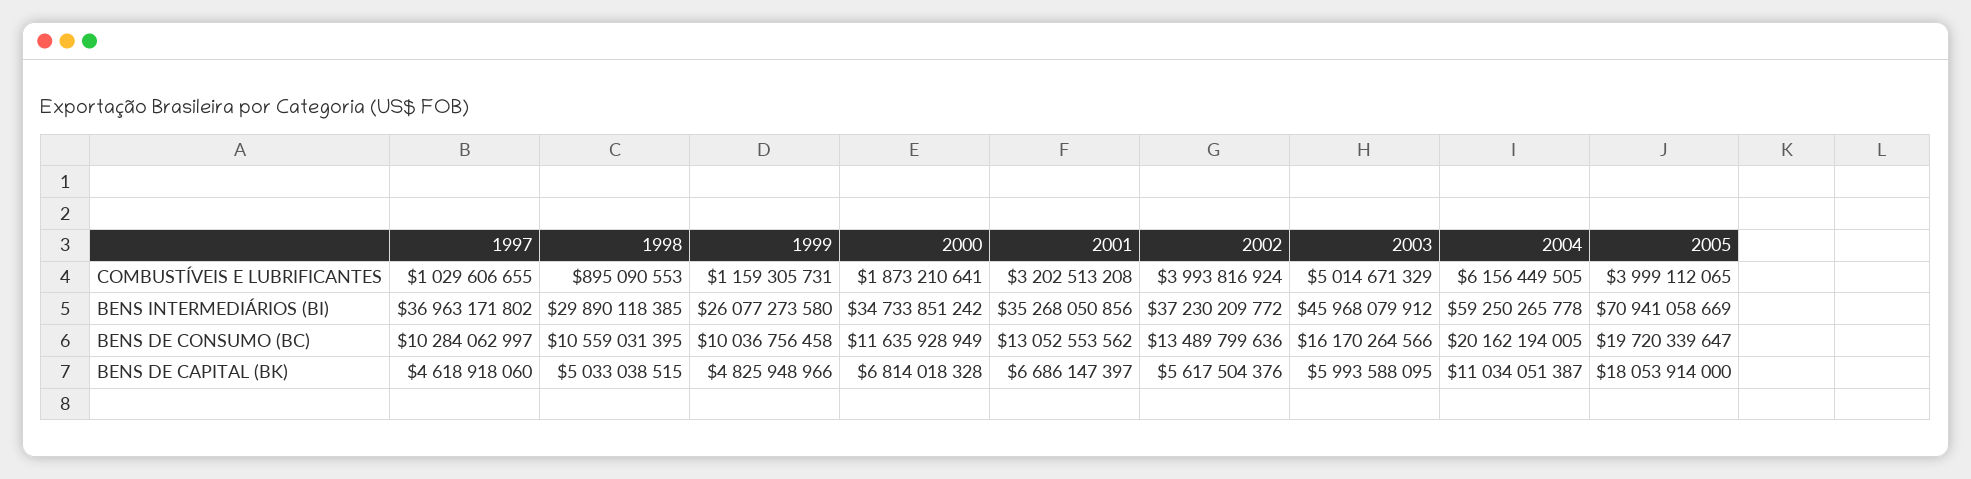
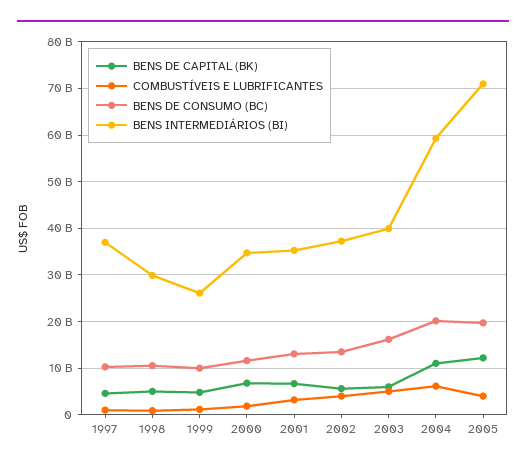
  {
    "COMBUSTÍVEIS E LUBRIFICANTES": {
      "1997": 1029606655,
      "1998": 895090553,
      "1999": 1159305731,
      "2000": 1873210641,
      "2001": 3202513208,
      "2002": 3993816924,
      "2003": 5014671329,
      "2004": 6156449505,
      "2005": 3999112065
    },
    "BENS INTERMEDIÁRIOS (BI)": {
      "1997": 36963171802,
      "1998": 29890118385,
      "1999": 26077273580,
      "2000": 34733851242,
      "2001": 35268050856,
      "2002": 37230209772,
-     "2003": 45968079912,
+     "2003": 40000000000,
      "2004": 59250265778,
      "2005": 70941058669
    },
    "BENS DE CONSUMO (BC)": {
      "1997": 10284062997,
      "1998": 10559031395,
      "1999": 10036756458,
      "2000": 11635928949,
      "2001": 13052553562,
      "2002": 13489799636,
      "2003": 16170264566,
      "2004": 20162194005,
      "2005": 19720339647
    },
    "BENS DE CAPITAL (BK)": {
      "1997": 4618918060,
      "1998": 5033038515,
      "1999": 4825948966,
      "2000": 6814018328,
      "2001": 6686147397,
      "2002": 5617504376,
      "2003": 5993588095,
      "2004": 11034051387,
-     "2005": 18053914000
+     "2005": 12000000000
    }
  }

